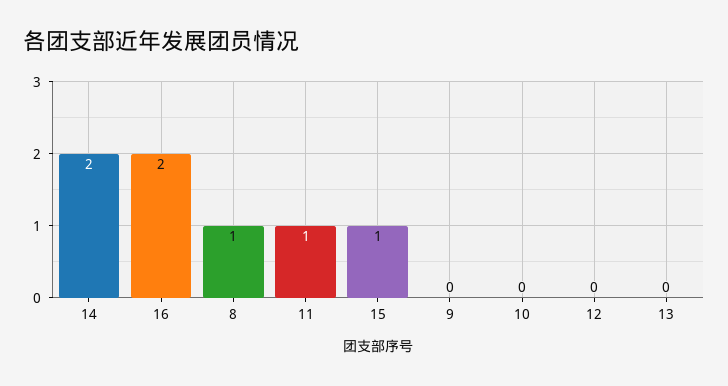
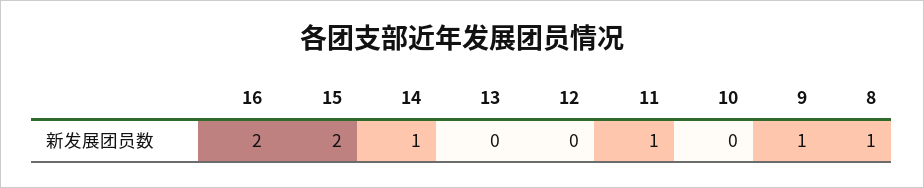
  {
-   "14": 2,
+   "14": 1,
    "16": 2,
    "8": 1,
    "11": 1,
-   "15": 1,
+   "15": 2,
-   "9": 0,
+   "9": 1,
    "10": 0,
    "12": 0,
    "13": 0
  }

